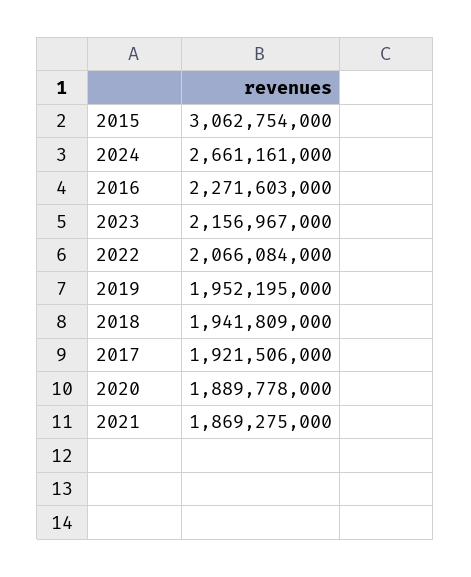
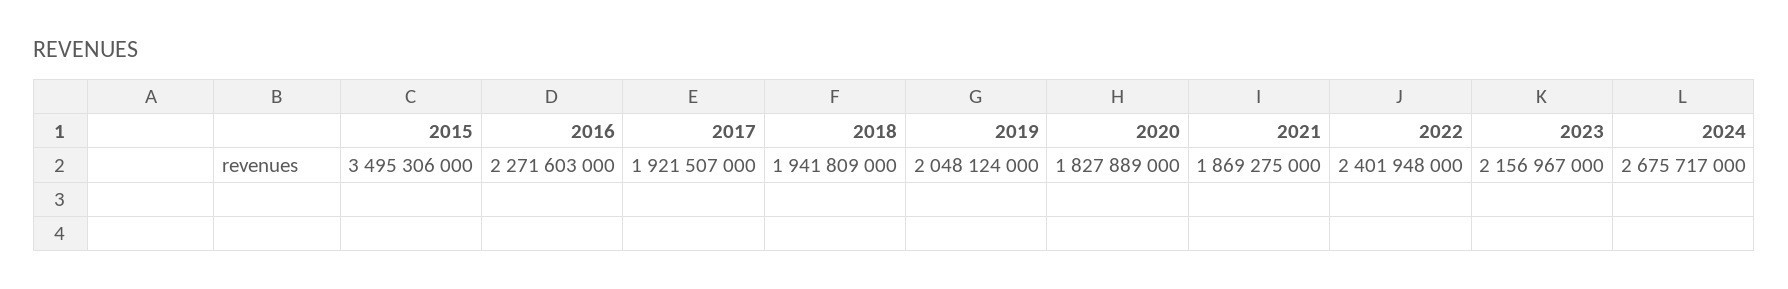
  {
-   "2015": 3062754000,
+   "2015": 3495306000,
-   "2024": 2661161000,
+   "2024": 2675717000,
    "2016": 2271603000,
    "2023": 2156967000,
-   "2022": 2066084000,
+   "2022": 2401948000,
-   "2019": 1952195000,
+   "2019": 2048124000,
    "2018": 1941809000,
-   "2017": 1921506000,
+   "2017": 1921507000,
-   "2020": 1889778000,
+   "2020": 1827889000,
    "2021": 1869275000
  }

